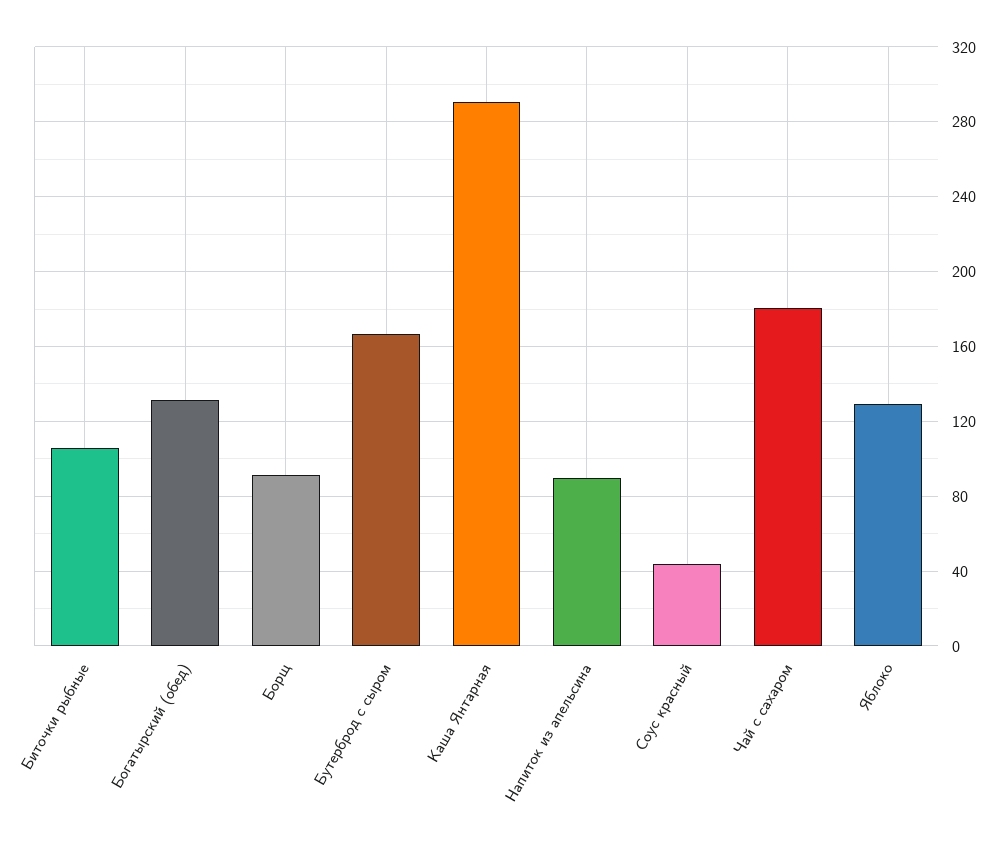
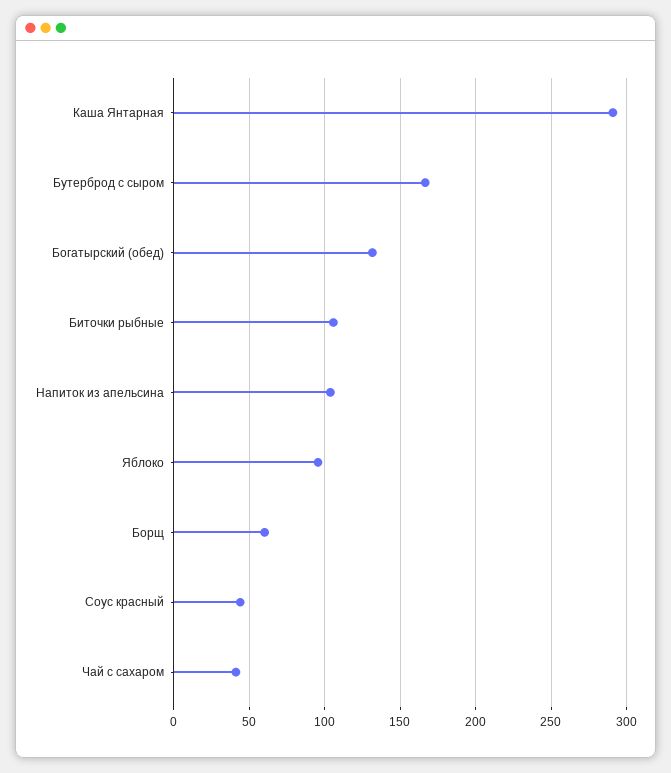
  {
    "Биточки рыбные": 105,
    "Богатырский (обед)": 130,
-   "Борщ": 90,
+   "Борщ": 60,
    "Бутерброд с сыром": 165,
    "Каша Янтарная": 290,
-   "Напиток из апельсина": 90,
+   "Напиток из апельсина": 105,
    "Соус красный": 45,
-   "Чай с сахаром": 180,
+   "Чай с сахаром": 40,
-   "Яблоко": 130
+   "Яблоко": 95
  }

